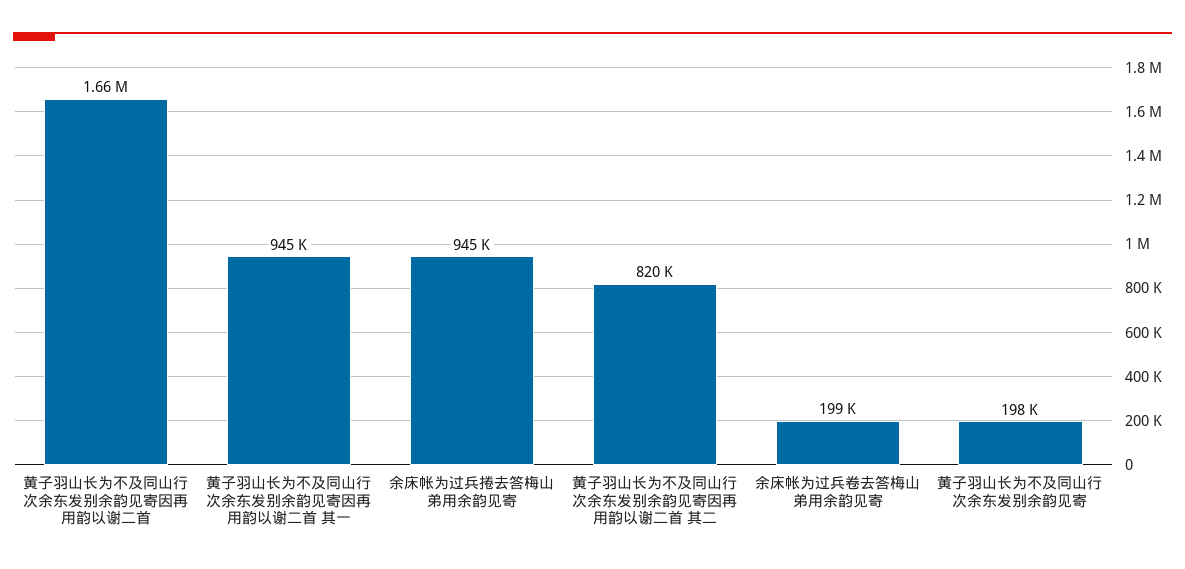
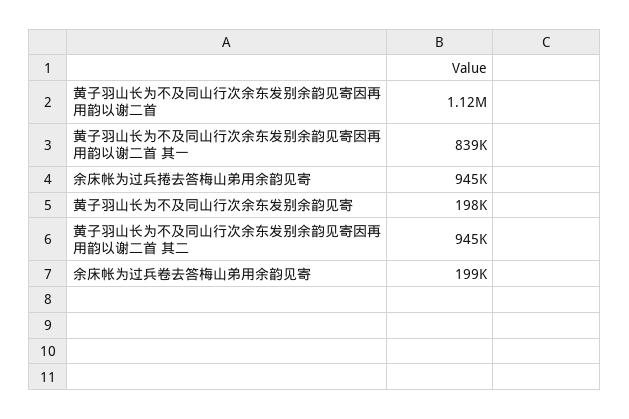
  {
-   "黄子羽山长为不及同山行次余东发别余韵见寄因再用韵以谢二首": 1660000,
+   "黄子羽山长为不及同山行次余东发别余韵见寄因再用韵以谢二首": 1120000,
-   "黄子羽山长为不及同山行次余东发别余韵见寄因再用韵以谢二首 其一": 945000,
+   "黄子羽山长为不及同山行次余东发别余韵见寄因再用韵以谢二首 其一": 839000,
    "余床帐为过兵捲去答梅山弟用余韵见寄": 945000,
-   "黄子羽山长为不及同山行次余东发别余韵见寄因再用韵以谢二首 其二": 820000,
+   "黄子羽山长为不及同山行次余东发别余韵见寄因再用韵以谢二首 其二": 945000,
    "余床帐为过兵卷去答梅山弟用余韵见寄": 199000,
    "黄子羽山长为不及同山行次余东发别余韵见寄": 198000
  }

